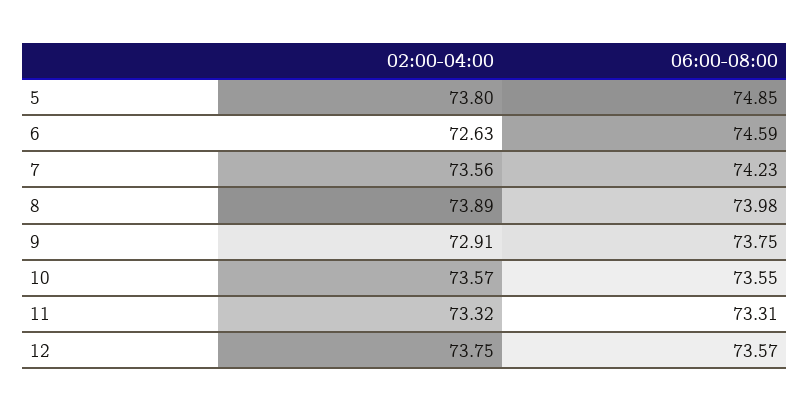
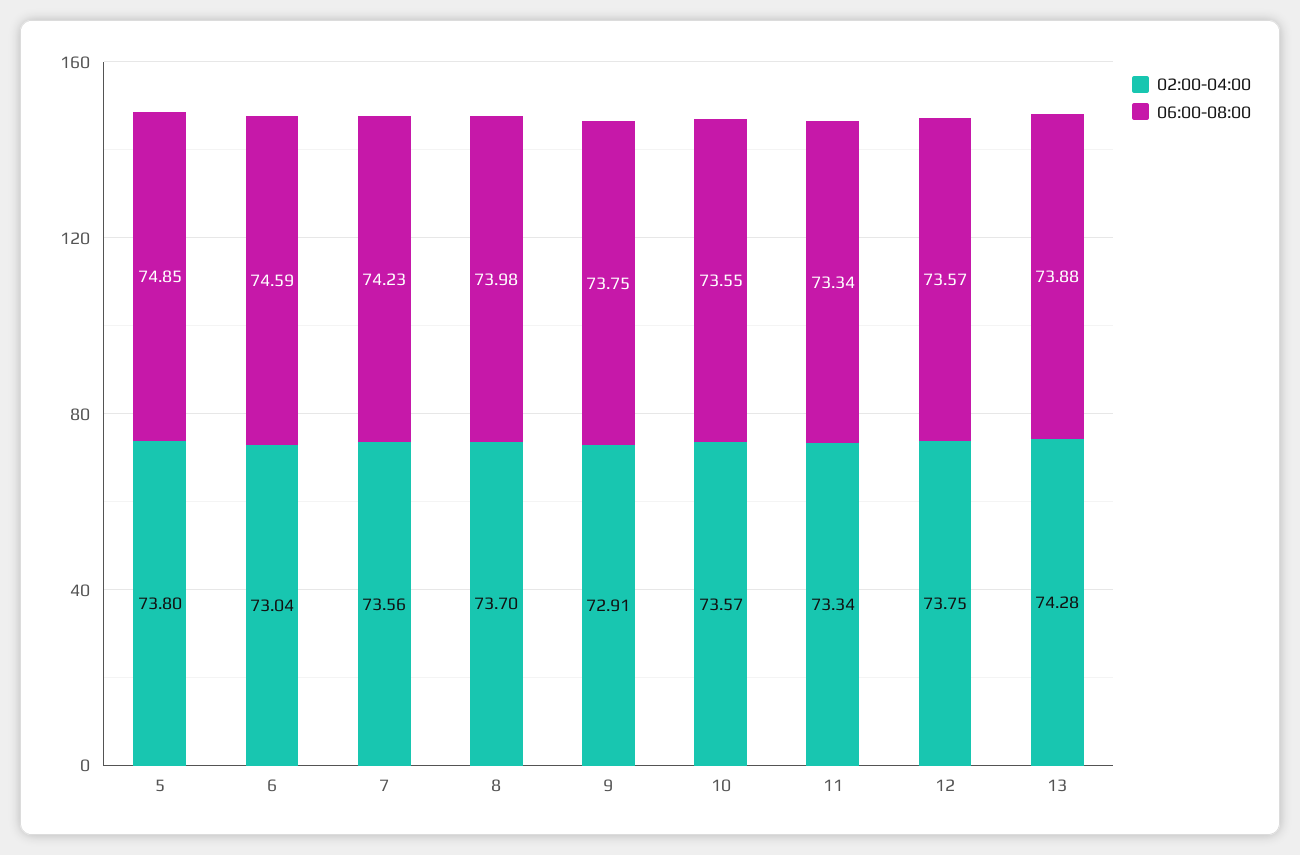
  {
    "02:00-04:00": {
      "5": 73.8,
-     "6": 72.63,
+     "6": 73.04,
      "7": 73.56,
-     "8": 73.89,
+     "8": 73.7,
      "9": 72.91,
      "10": 73.57,
-     "11": 73.32,
+     "11": 73.34,
-     "12": 73.75
+     "12": 73.75,
+     "13": 74.28
    },
    "06:00-08:00": {
      "5": 74.85,
      "6": 74.59,
      "7": 74.23,
      "8": 73.98,
      "9": 73.75,
      "10": 73.55,
-     "11": 73.31,
+     "11": 73.34,
-     "12": 73.57
+     "12": 73.57,
+     "13": 73.88
    }
  }

